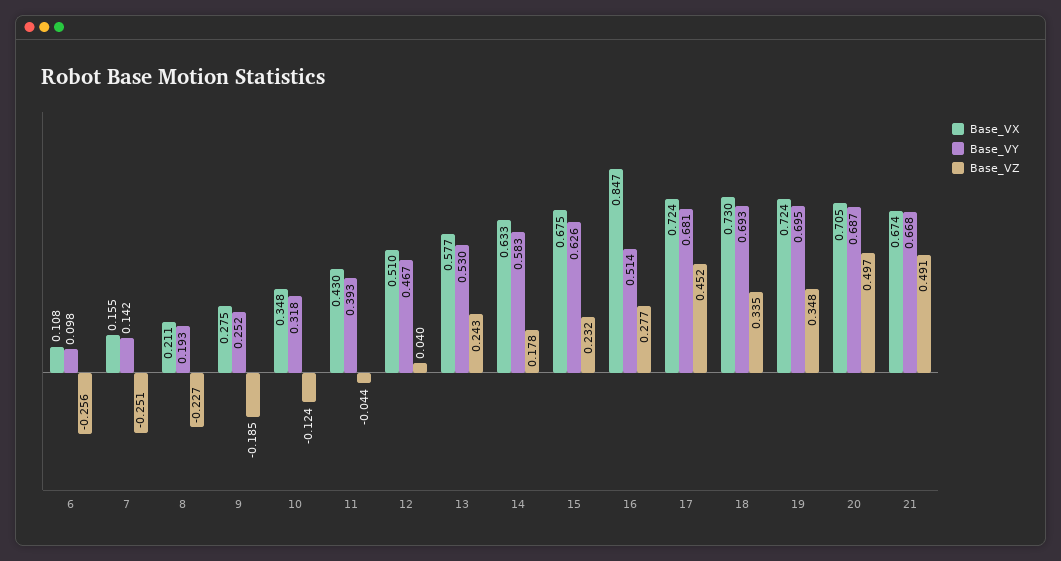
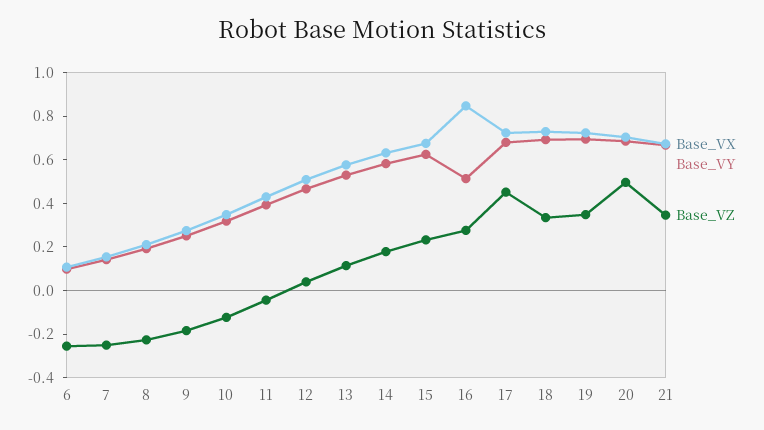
  {
    "Base_VX": {
      "6": 0.108,
      "7": 0.155,
      "8": 0.211,
      "9": 0.275,
      "10": 0.348,
      "11": 0.43,
      "12": 0.51,
      "13": 0.577,
      "14": 0.633,
      "15": 0.675,
      "16": 0.847,
      "17": 0.724,
      "18": 0.73,
      "19": 0.724,
      "20": 0.705,
      "21": 0.674
    },
    "Base_VY": {
      "6": 0.098,
      "7": 0.142,
      "8": 0.193,
      "9": 0.252,
      "10": 0.318,
      "11": 0.393,
      "12": 0.467,
      "13": 0.53,
      "14": 0.583,
      "15": 0.626,
      "16": 0.514,
      "17": 0.681,
      "18": 0.693,
      "19": 0.695,
      "20": 0.687,
      "21": 0.668
    },
    "Base_VZ": {
      "6": -0.256,
      "7": -0.251,
      "8": -0.227,
      "9": -0.185,
      "10": -0.124,
      "11": -0.044,
      "12": 0.04,
-     "13": 0.243,
+     "13": 0.1,
      "14": 0.178,
      "15": 0.232,
      "16": 0.277,
      "17": 0.452,
      "18": 0.335,
      "19": 0.348,
      "20": 0.497,
-     "21": 0.491
+     "21": 0.35
    }
  }

